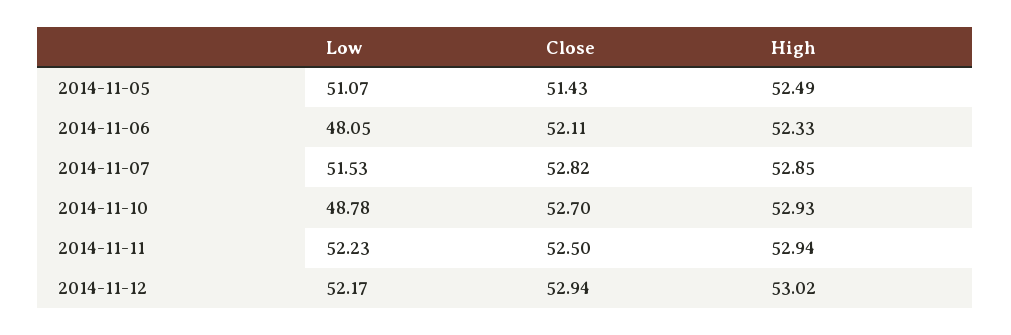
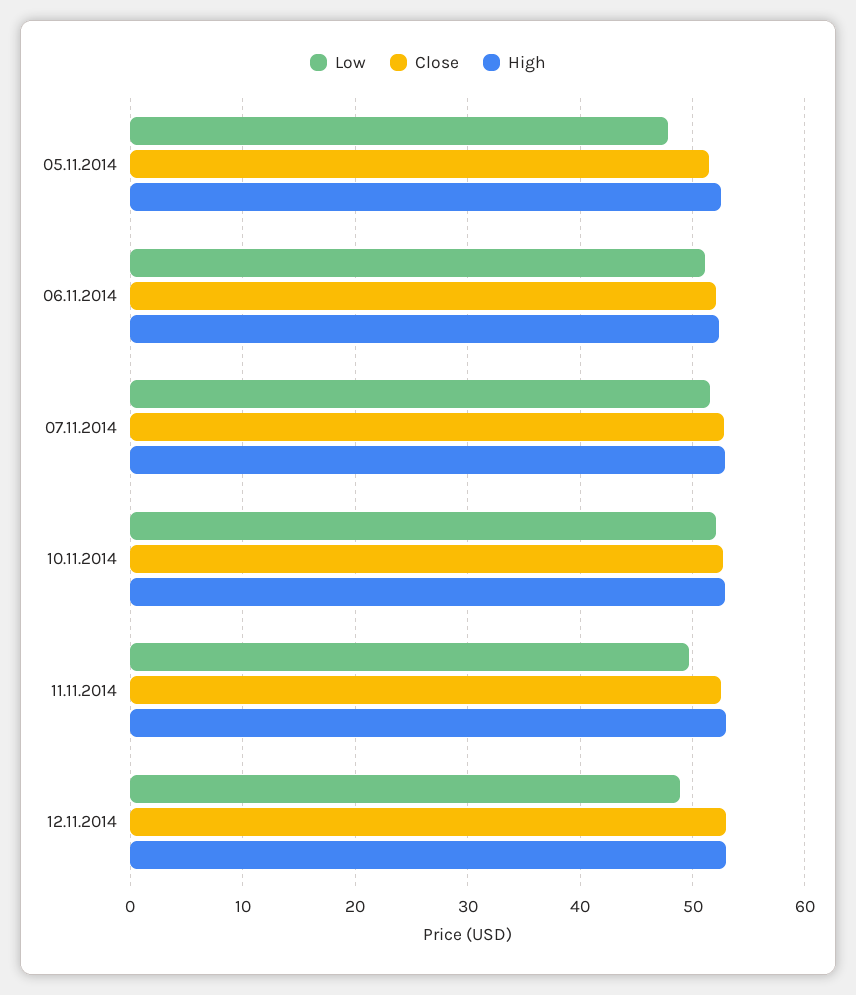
  {
    "Low": {
-     "2014-11-05": 51.07,
+     "2014-11-05": 48,
-     "2014-11-06": 48.05,
+     "2014-11-06": 51,
      "2014-11-07": 51.53,
-     "2014-11-10": 48.78,
+     "2014-11-10": 52,
-     "2014-11-11": 52.23,
+     "2014-11-11": 50,
-     "2014-11-12": 52.17
+     "2014-11-12": 49
    },
    "Close": {
      "2014-11-05": 51.43,
      "2014-11-06": 52.11,
      "2014-11-07": 52.82,
      "2014-11-10": 52.7,
      "2014-11-11": 52.5,
      "2014-11-12": 52.94
    },
    "High": {
      "2014-11-05": 52.49,
      "2014-11-06": 52.33,
      "2014-11-07": 52.85,
      "2014-11-10": 52.93,
      "2014-11-11": 52.94,
      "2014-11-12": 53.02
    }
  }

